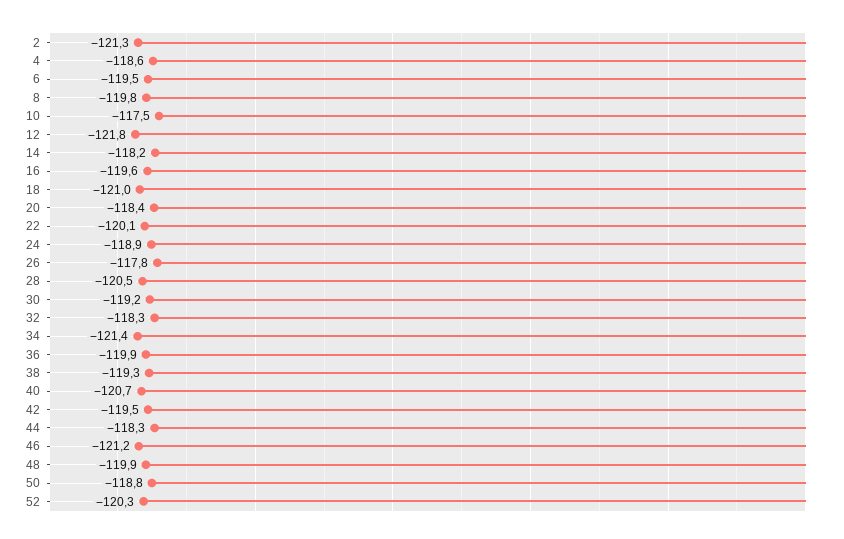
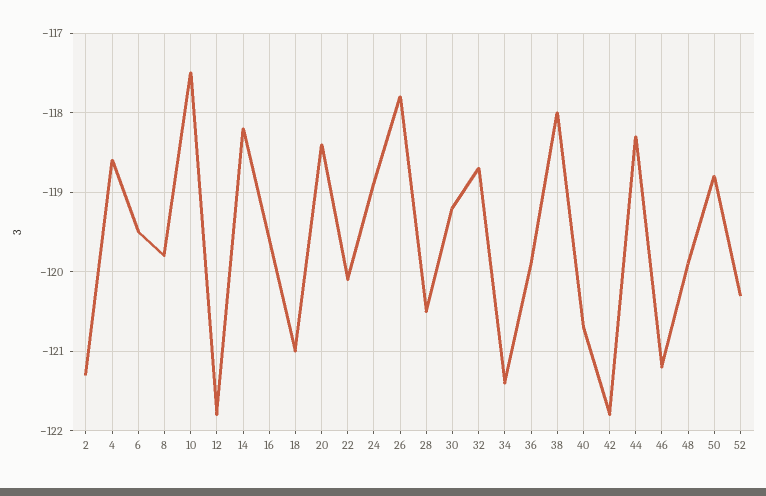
  {
    "2": -121.3,
    "4": -118.6,
    "6": -119.5,
    "8": -119.8,
    "10": -117.5,
    "12": -121.8,
    "14": -118.2,
    "16": -119.6,
    "18": -121,
    "20": -118.4,
    "22": -120.1,
    "24": -118.9,
    "26": -117.8,
    "28": -120.5,
    "30": -119.2,
-   "32": -118.3,
+   "32": -118.7,
    "34": -121.4,
    "36": -119.9,
-   "38": -119.3,
+   "38": -118,
    "40": -120.7,
-   "42": -119.5,
+   "42": -121.8,
    "44": -118.3,
    "46": -121.2,
    "48": -119.9,
    "50": -118.8,
    "52": -120.3
  }

